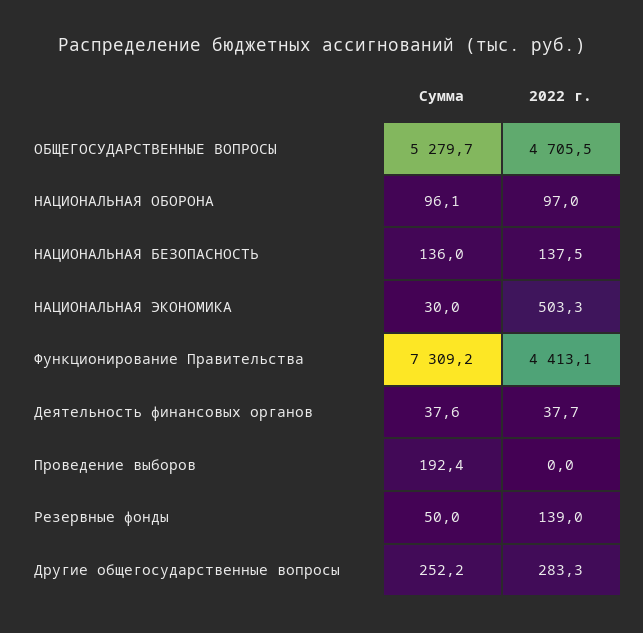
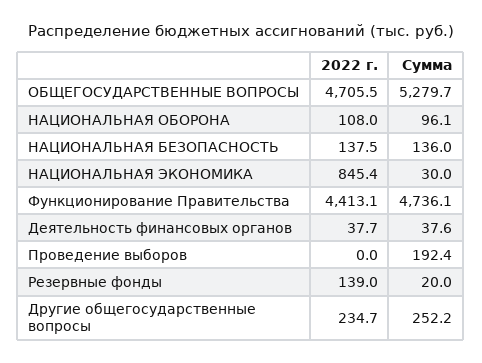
  {
    "Сумма": {
      "ОБЩЕГОСУДАРСТВЕННЫЕ ВОПРОСЫ": 5279.7,
      "НАЦИОНАЛЬНАЯ ОБОРОНА": 96.1,
      "НАЦИОНАЛЬНАЯ БЕЗОПАСНОСТЬ": 136,
      "НАЦИОНАЛЬНАЯ ЭКОНОМИКА": 30,
-     "Функционирование Правительства": 7309.2,
+     "Функционирование Правительства": 4736.1,
      "Деятельность финансовых органов": 37.6,
      "Проведение выборов": 192.4,
-     "Резервные фонды": 50,
+     "Резервные фонды": 20,
      "Другие общегосударственные вопросы": 252.2
    },
    "2022 г.": {
      "ОБЩЕГОСУДАРСТВЕННЫЕ ВОПРОСЫ": 4705.5,
-     "НАЦИОНАЛЬНАЯ ОБОРОНА": 97,
+     "НАЦИОНАЛЬНАЯ ОБОРОНА": 108,
      "НАЦИОНАЛЬНАЯ БЕЗОПАСНОСТЬ": 137.5,
-     "НАЦИОНАЛЬНАЯ ЭКОНОМИКА": 503.3,
+     "НАЦИОНАЛЬНАЯ ЭКОНОМИКА": 845.4,
      "Функционирование Правительства": 4413.1,
      "Деятельность финансовых органов": 37.7,
      "Проведение выборов": 0,
      "Резервные фонды": 139,
-     "Другие общегосударственные вопросы": 283.3
+     "Другие общегосударственные вопросы": 234.7
    }
  }

